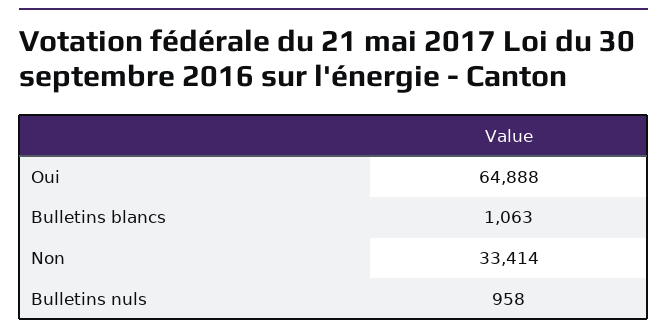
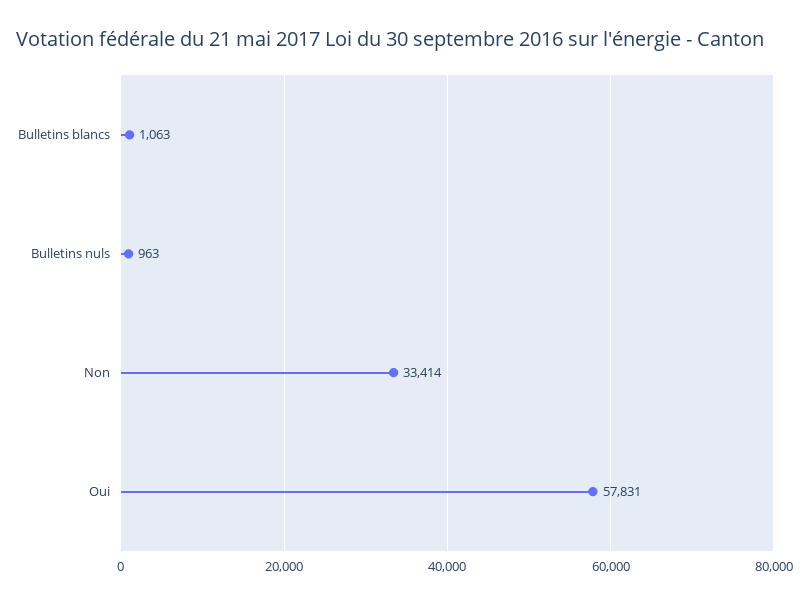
  {
-   "Oui": 64888,
+   "Oui": 57831,
    "Bulletins blancs": 1063,
    "Non": 33414,
-   "Bulletins nuls": 958
+   "Bulletins nuls": 963
  }

